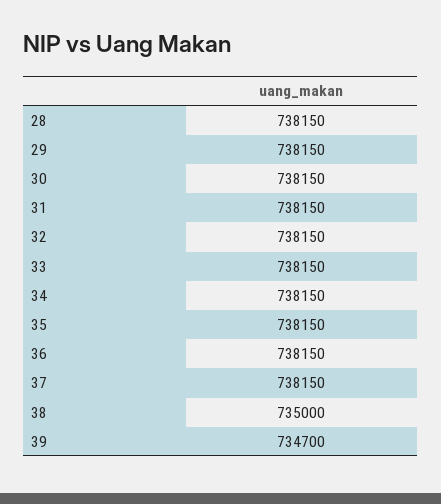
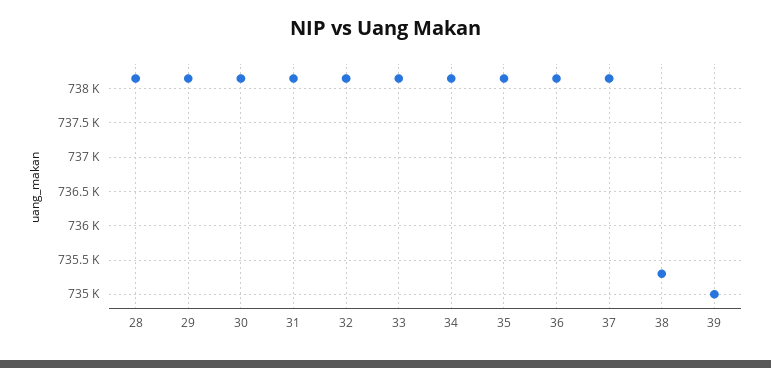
  {
    "28": 738150,
    "29": 738150,
    "30": 738150,
    "31": 738150,
    "32": 738150,
    "33": 738150,
    "34": 738150,
    "35": 738150,
    "36": 738150,
    "37": 738150,
-   "38": 735000,
+   "38": 735300,
-   "39": 734700
+   "39": 735000
  }

